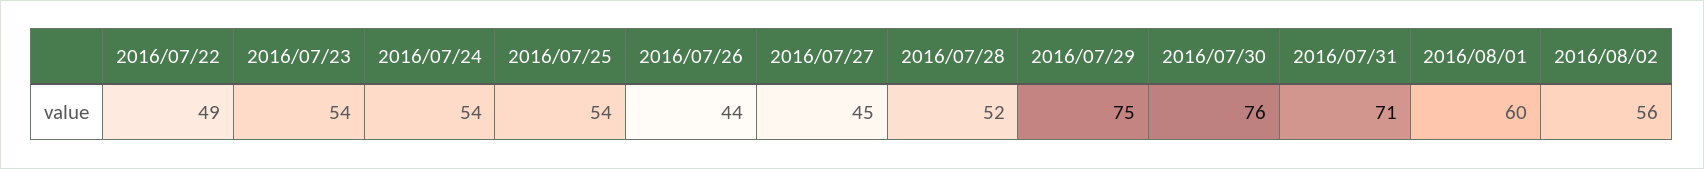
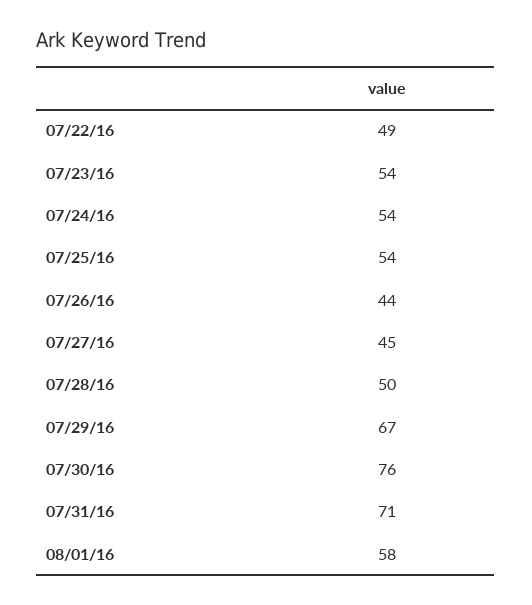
  {
    "2016/07/22": 49,
    "2016/07/23": 54,
    "2016/07/24": 54,
    "2016/07/25": 54,
    "2016/07/26": 44,
    "2016/07/27": 45,
-   "2016/07/28": 52,
+   "2016/07/28": 50,
-   "2016/07/29": 75,
+   "2016/07/29": 67,
    "2016/07/30": 76,
    "2016/07/31": 71,
-   "2016/08/01": 60,
+   "2016/08/01": 58
-   "2016/08/02": 56
  }

